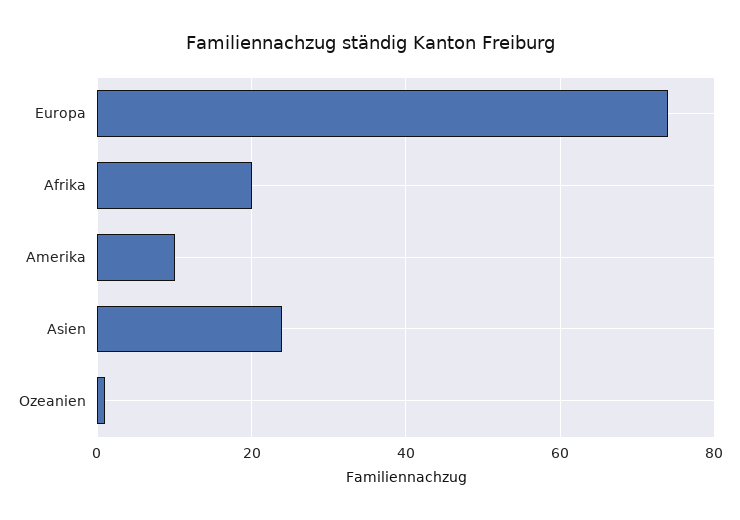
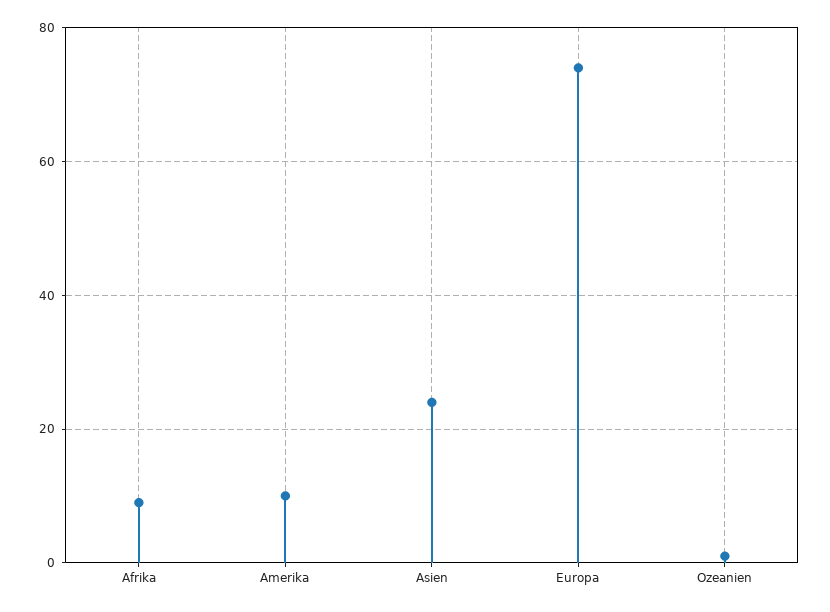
  {
    "Europa": 75,
-   "Afrika": 20,
+   "Afrika": 10,
    "Amerika": 10,
    "Asien": 25,
    "Ozeanien": 0
  }

